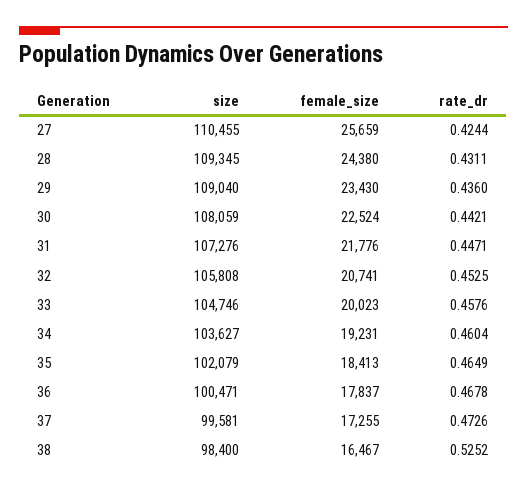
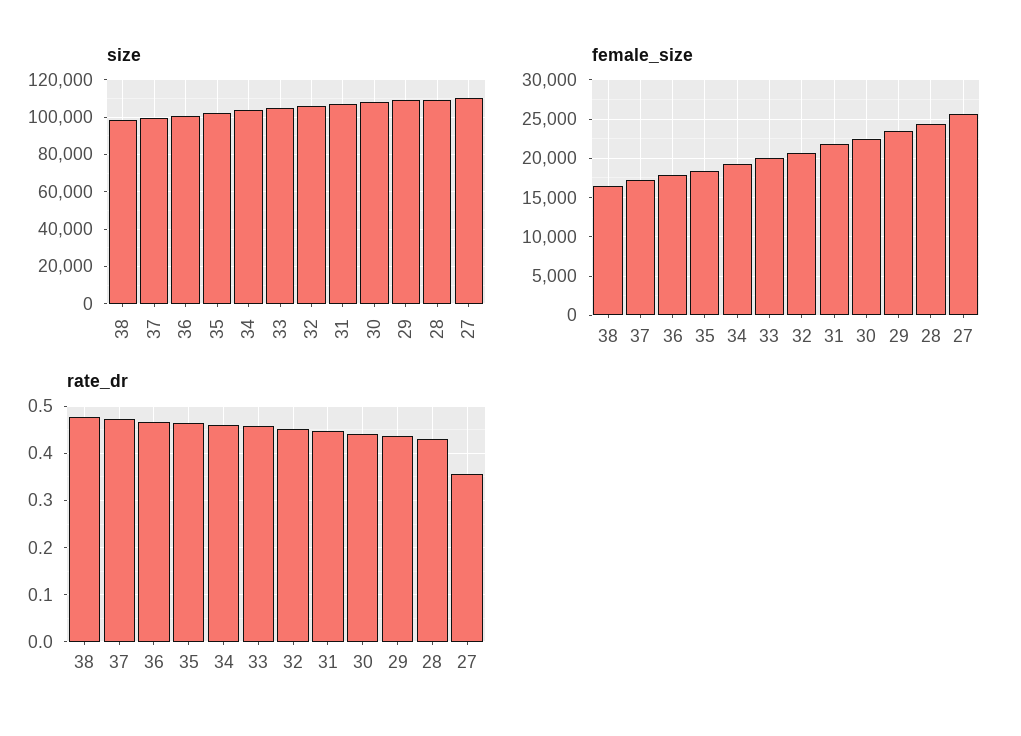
  {
    "size": {
      "27": 110455,
      "28": 109345,
      "29": 109040,
      "30": 108059,
      "31": 107276,
      "32": 105808,
      "33": 104746,
      "34": 103627,
      "35": 102079,
      "36": 100471,
      "37": 99581,
      "38": 98400
    },
    "female_size": {
      "27": 25659,
      "28": 24380,
      "29": 23430,
      "30": 22524,
      "31": 21776,
      "32": 20741,
      "33": 20023,
      "34": 19231,
      "35": 18413,
      "36": 17837,
      "37": 17255,
      "38": 16467
    },
    "rate_dr": {
-     "27": 0.4244,
+     "27": 0.36,
      "28": 0.4311,
      "29": 0.436,
      "30": 0.4421,
      "31": 0.4471,
      "32": 0.4525,
      "33": 0.4576,
      "34": 0.4604,
      "35": 0.4649,
      "36": 0.4678,
      "37": 0.4726,
-     "38": 0.5252
+     "38": 0.48
    }
  }

